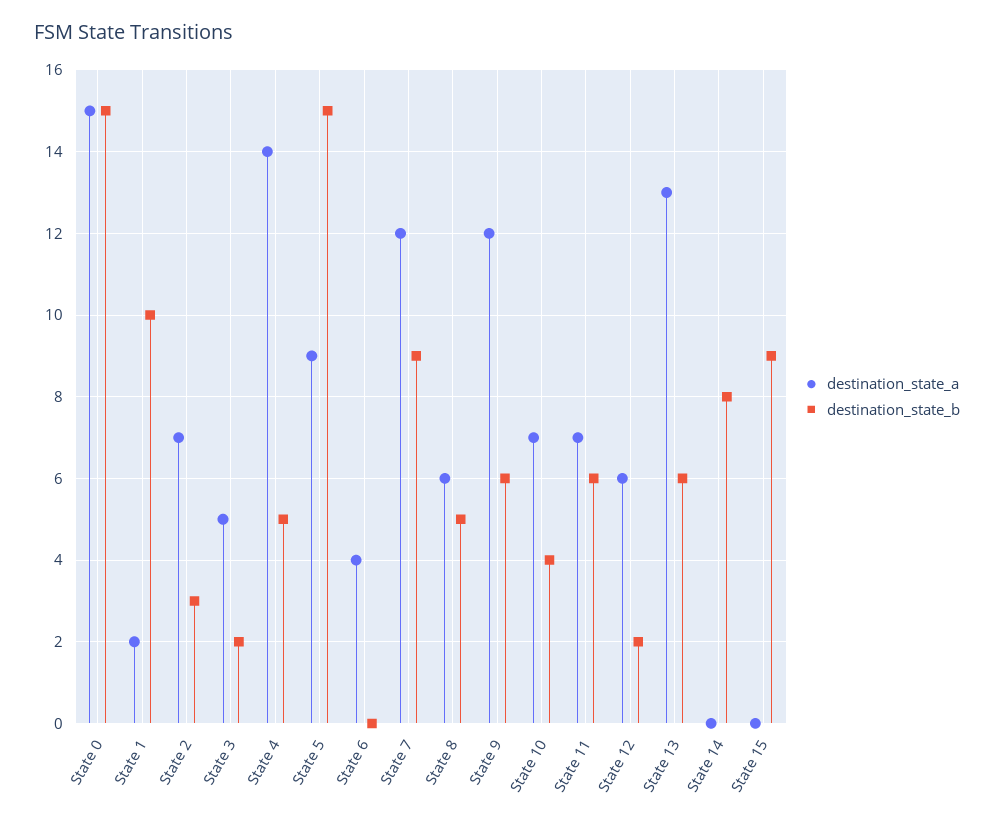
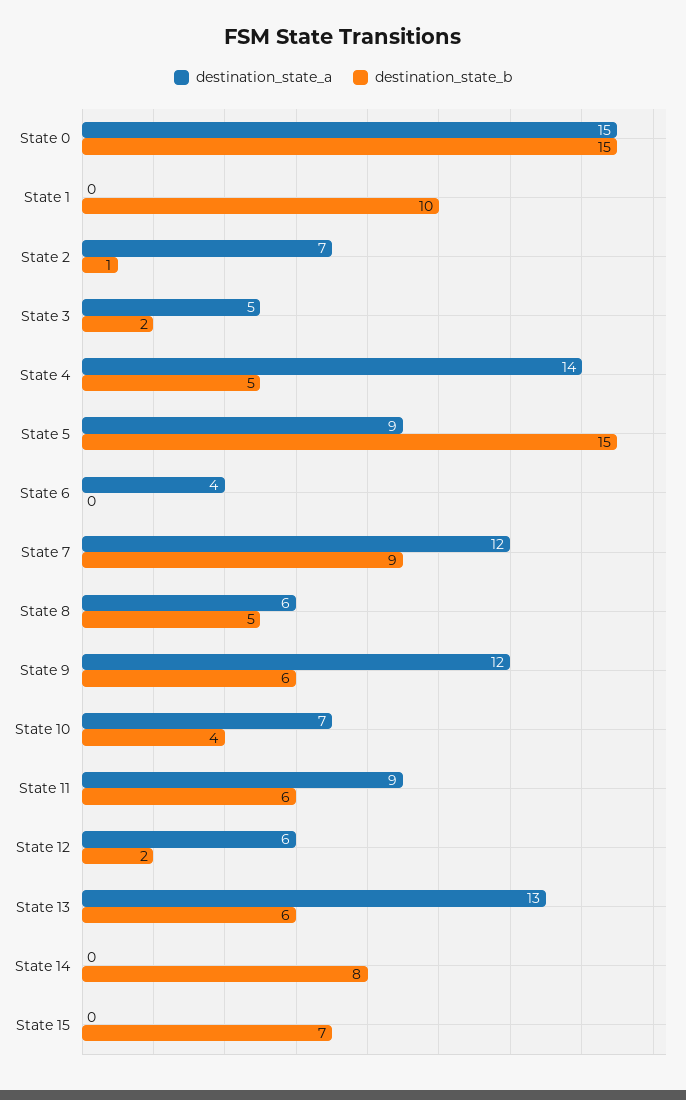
  {
    "destination_state_a": {
      "State 0": 15,
-     "State 1": 2,
+     "State 1": 0,
      "State 2": 7,
      "State 3": 5,
      "State 4": 14,
      "State 5": 9,
      "State 6": 4,
      "State 7": 12,
      "State 8": 6,
      "State 9": 12,
      "State 10": 7,
-     "State 11": 7,
+     "State 11": 9,
      "State 12": 6,
      "State 13": 13,
      "State 14": 0,
      "State 15": 0
    },
    "destination_state_b": {
      "State 0": 15,
      "State 1": 10,
-     "State 2": 3,
+     "State 2": 1,
      "State 3": 2,
      "State 4": 5,
      "State 5": 15,
      "State 6": 0,
      "State 7": 9,
      "State 8": 5,
      "State 9": 6,
      "State 10": 4,
      "State 11": 6,
      "State 12": 2,
      "State 13": 6,
      "State 14": 8,
-     "State 15": 9
+     "State 15": 7
    }
  }

